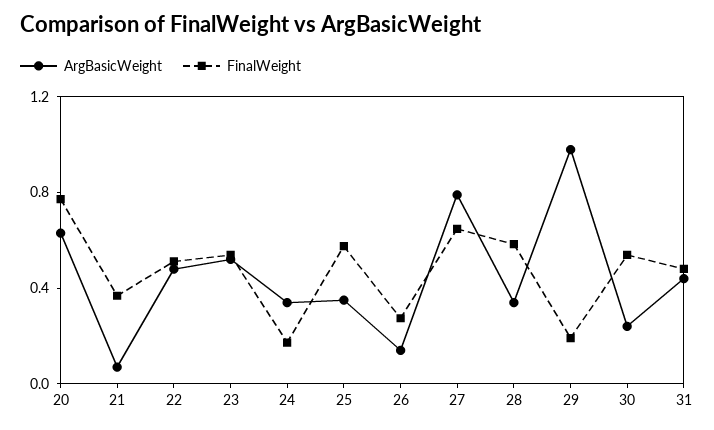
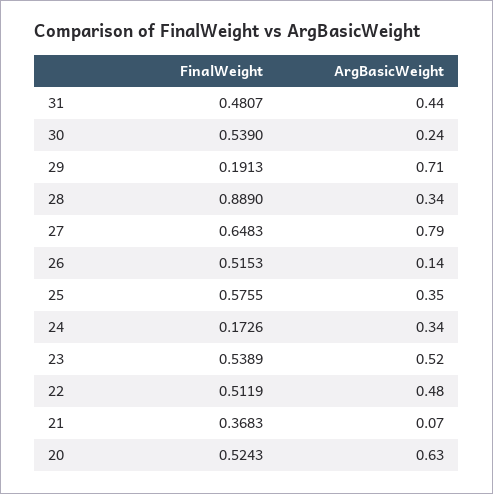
  {
    "ArgBasicWeight": {
      "20": 0.63,
      "21": 0.07,
      "22": 0.48,
      "23": 0.52,
      "24": 0.34,
      "25": 0.35,
      "26": 0.14,
      "27": 0.79,
      "28": 0.34,
-     "29": 1,
+     "29": 0.71,
      "30": 0.24,
      "31": 0.44
    },
    "FinalWeight": {
-     "20": 0.8,
+     "20": 0.5243,
      "21": 0.3683,
      "22": 0.5119,
      "23": 0.5389,
      "24": 0.1726,
      "25": 0.5755,
-     "26": 0.3,
+     "26": 0.5153,
      "27": 0.6483,
-     "28": 0.6,
+     "28": 0.889,
      "29": 0.1913,
      "30": 0.539,
      "31": 0.4807
    }
  }

